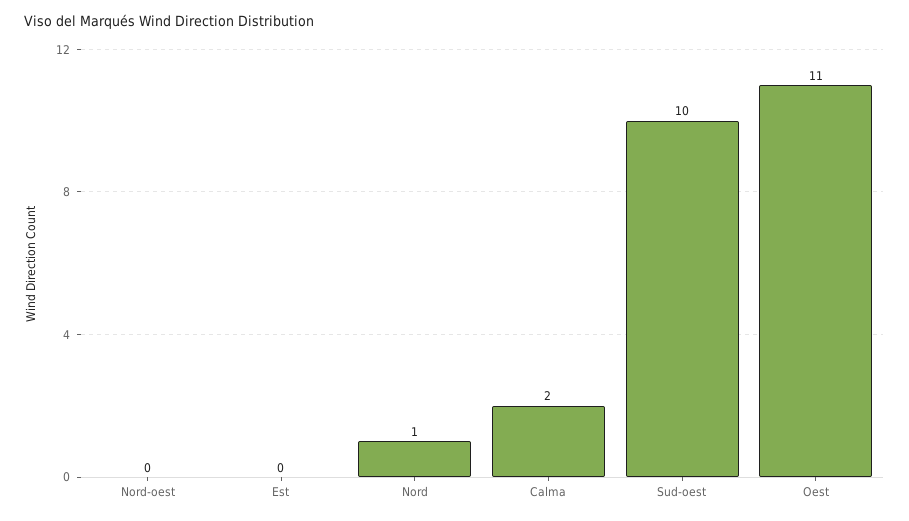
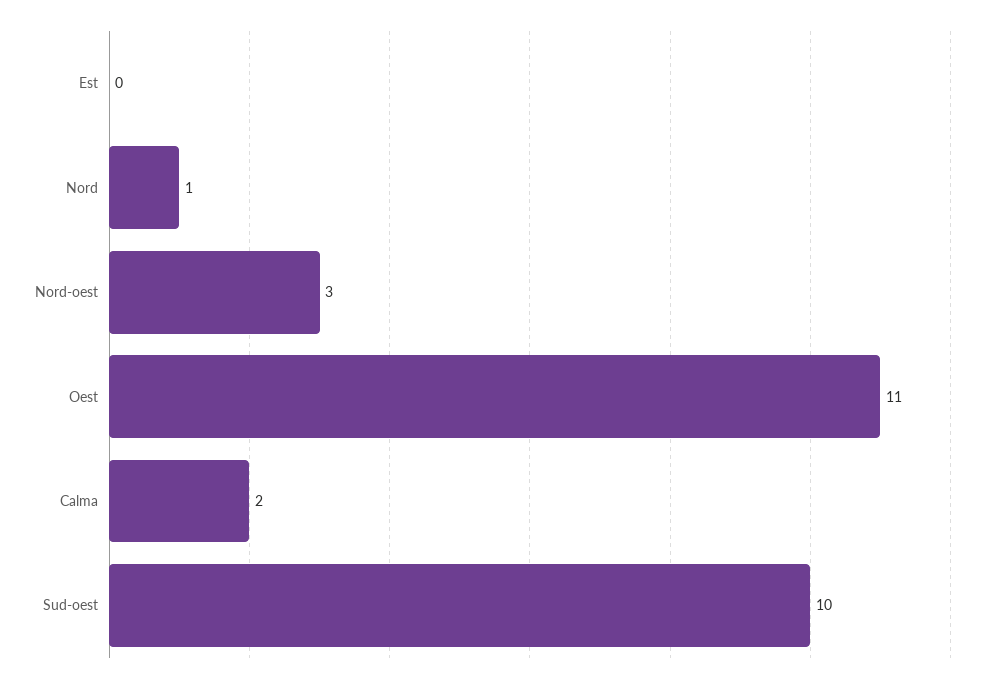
  {
-   "Nord-oest": 0,
+   "Nord-oest": 3,
    "Est": 0,
    "Nord": 1,
    "Calma": 2,
    "Sud-oest": 10,
    "Oest": 11
  }

